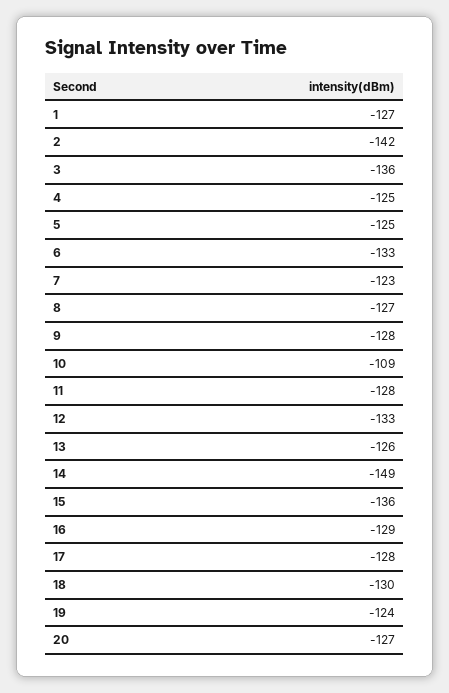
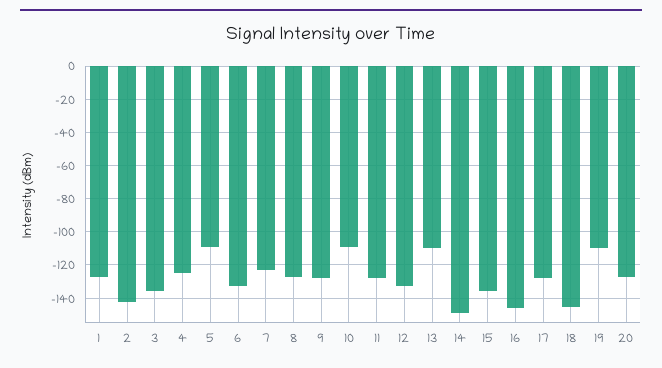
  {
    "1": -127,
    "2": -142,
    "3": -136,
    "4": -125,
-   "5": -125,
+   "5": -110,
    "6": -133,
    "7": -123,
    "8": -127,
    "9": -128,
    "10": -109,
    "11": -128,
    "12": -133,
-   "13": -126,
+   "13": -110,
    "14": -149,
    "15": -136,
-   "16": -129,
+   "16": -145,
    "17": -128,
-   "18": -130,
+   "18": -145,
-   "19": -124,
+   "19": -110,
    "20": -127
  }

